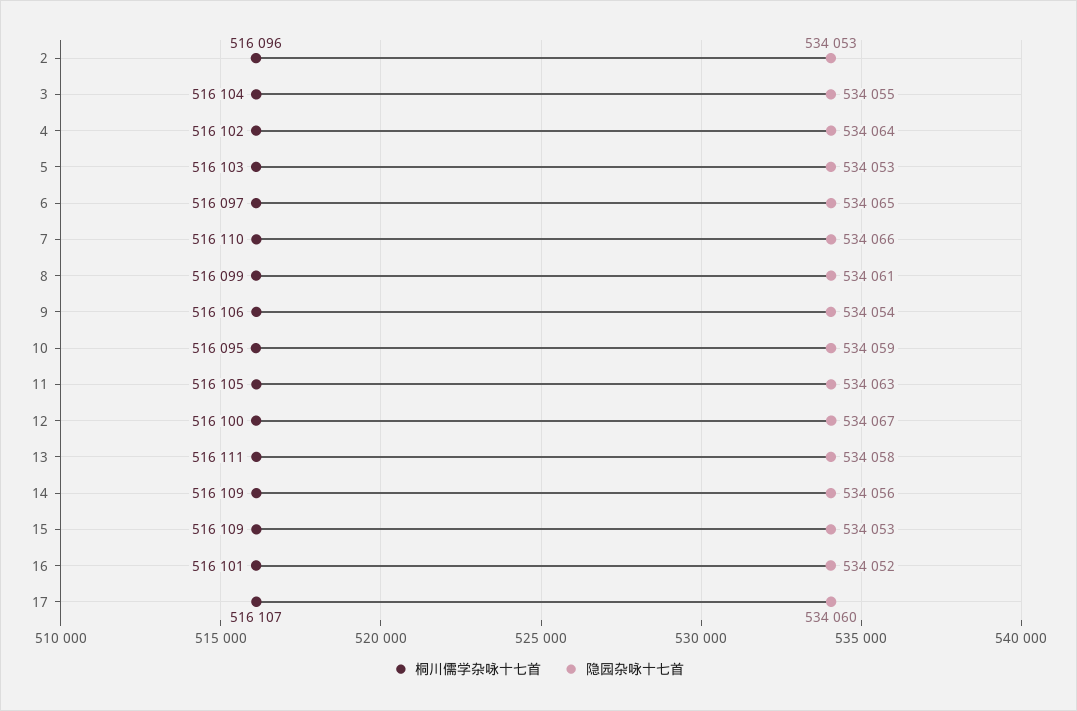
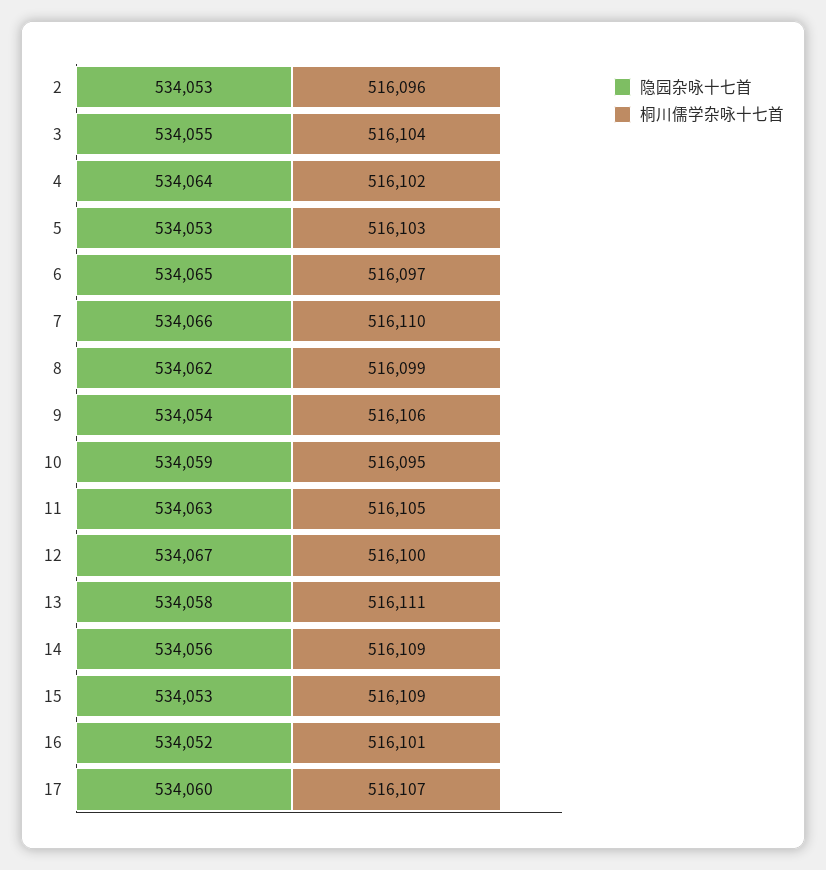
  {
    "桐川儒学杂咏十七首": {
      "2": 516096,
      "3": 516104,
      "4": 516102,
      "5": 516103,
      "6": 516097,
      "7": 516110,
      "8": 516099,
      "9": 516106,
      "10": 516095,
      "11": 516105,
      "12": 516100,
      "13": 516111,
      "14": 516109,
      "15": 516109,
      "16": 516101,
      "17": 516107
    },
    "隐园杂咏十七首": {
      "2": 534053,
      "3": 534055,
      "4": 534064,
      "5": 534053,
      "6": 534065,
      "7": 534066,
-     "8": 534061,
+     "8": 534062,
      "9": 534054,
      "10": 534059,
      "11": 534063,
      "12": 534067,
      "13": 534058,
      "14": 534056,
      "15": 534053,
      "16": 534052,
      "17": 534060
    }
  }

